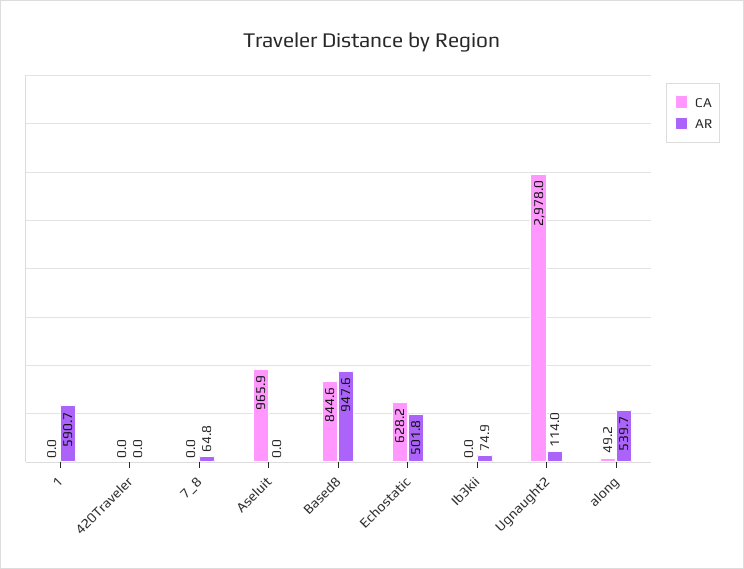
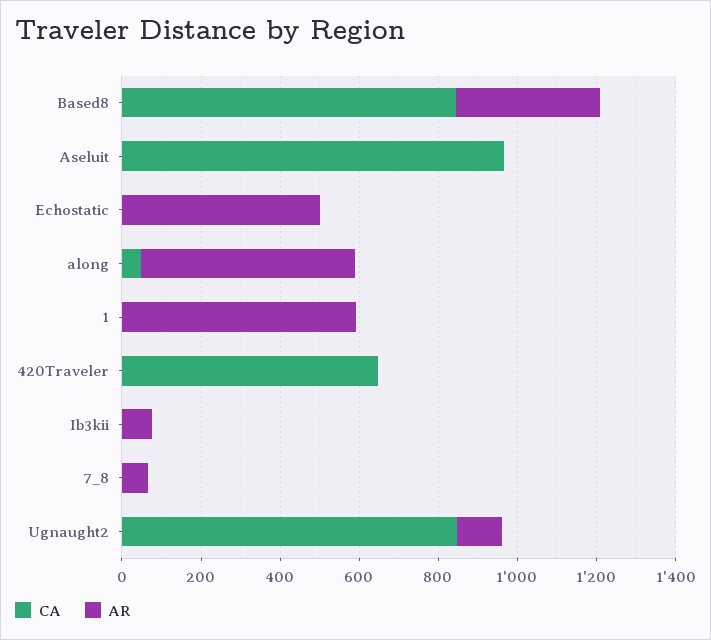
  {
    "CA": {
      "1": 0,
-     "420Traveler": 0,
+     "420Traveler": 650,
      "7_8": 0,
      "Aseluit": 965.9,
      "Based8": 844.6,
-     "Echostatic": 628.2,
+     "Echostatic": 0,
      "Ib3kii": 0,
-     "Ugnaught2": 2978,
+     "Ugnaught2": 850,
      "along": 49.2
    },
    "AR": {
      "1": 590.7,
      "420Traveler": 0,
      "7_8": 64.8,
      "Aseluit": 0,
-     "Based8": 947.6,
+     "Based8": 350,
      "Echostatic": 501.8,
      "Ib3kii": 74.9,
      "Ugnaught2": 114,
      "along": 539.7
    }
  }

